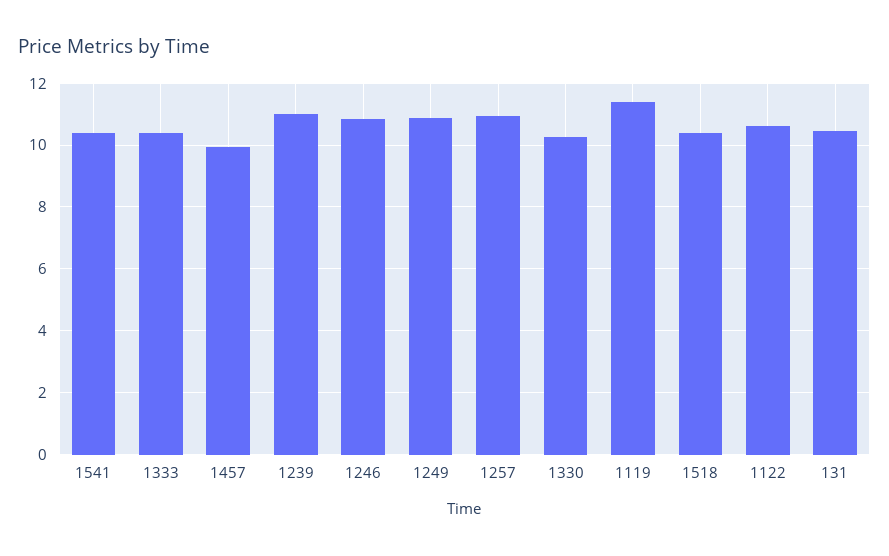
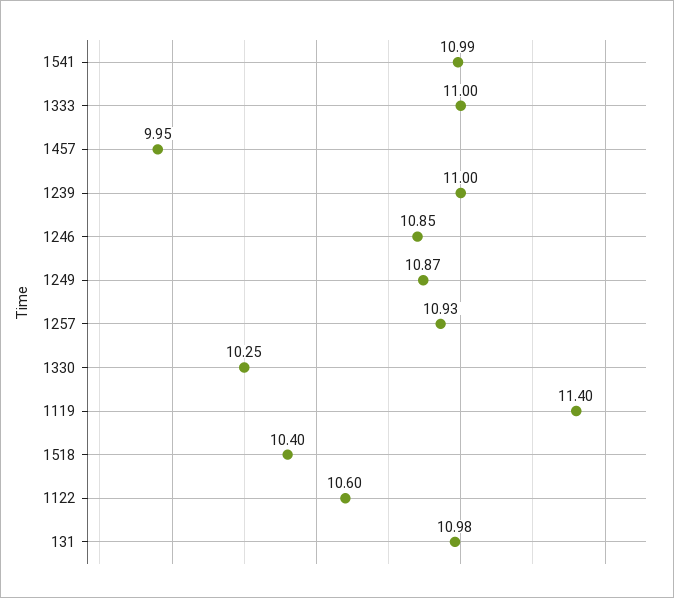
  {
-   "1541": 10.4,
+   "1541": 10.99,
-   "1333": 10.4,
+   "1333": 11,
    "1457": 9.95,
    "1239": 11,
    "1246": 10.85,
    "1249": 10.87,
    "1257": 10.93,
    "1330": 10.25,
    "1119": 11.4,
    "1518": 10.4,
    "1122": 10.6,
-   "131": 10.4
+   "131": 10.98
  }

